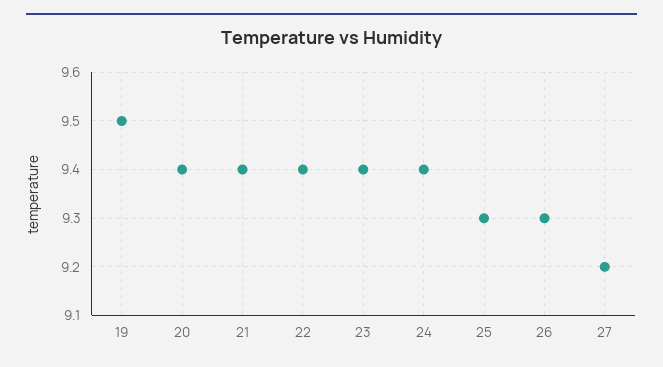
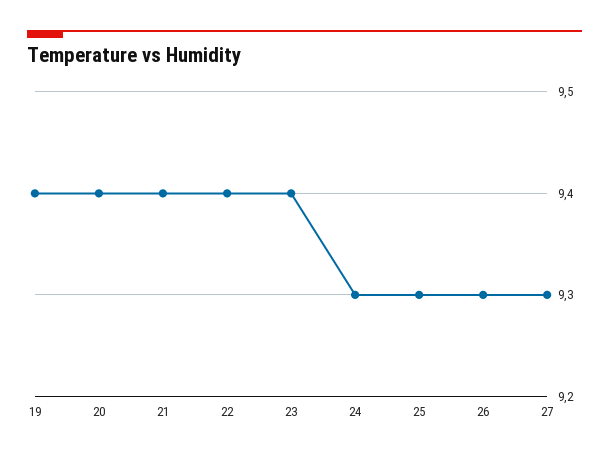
  {
-   "19": 9.5,
+   "19": 9.4,
    "20": 9.4,
    "21": 9.4,
    "22": 9.4,
    "23": 9.4,
-   "24": 9.4,
+   "24": 9.3,
    "25": 9.3,
    "26": 9.3,
-   "27": 9.2
+   "27": 9.3
  }

